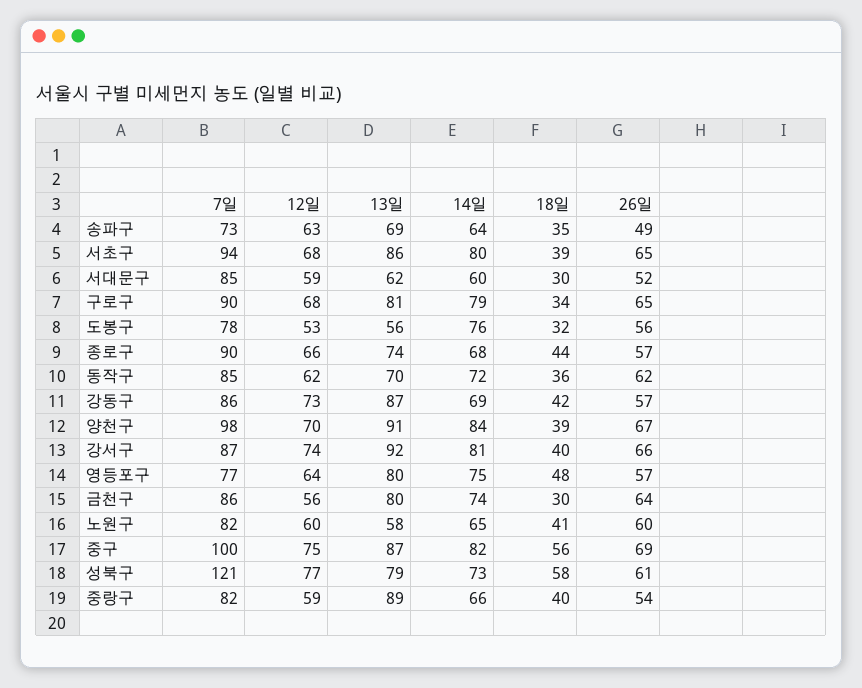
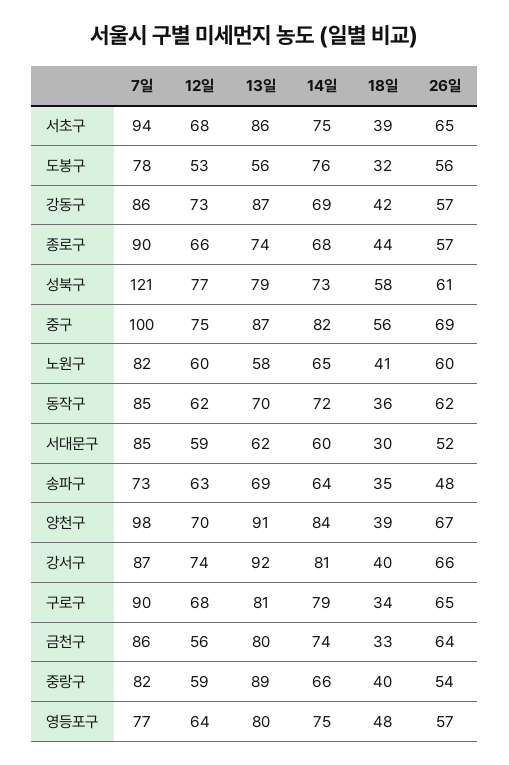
  {
    "7일": {
      "송파구": 73,
      "서초구": 94,
      "서대문구": 85,
      "구로구": 90,
      "도봉구": 78,
      "종로구": 90,
      "동작구": 85,
      "강동구": 86,
      "양천구": 98,
      "강서구": 87,
      "영등포구": 77,
      "금천구": 86,
      "노원구": 82,
      "중구": 100,
      "성북구": 121,
      "중랑구": 82
    },
    "12일": {
      "송파구": 63,
      "서초구": 68,
      "서대문구": 59,
      "구로구": 68,
      "도봉구": 53,
      "종로구": 66,
      "동작구": 62,
      "강동구": 73,
      "양천구": 70,
      "강서구": 74,
      "영등포구": 64,
      "금천구": 56,
      "노원구": 60,
      "중구": 75,
      "성북구": 77,
      "중랑구": 59
    },
    "13일": {
      "송파구": 69,
      "서초구": 86,
      "서대문구": 62,
      "구로구": 81,
      "도봉구": 56,
      "종로구": 74,
      "동작구": 70,
      "강동구": 87,
      "양천구": 91,
      "강서구": 92,
      "영등포구": 80,
      "금천구": 80,
      "노원구": 58,
      "중구": 87,
      "성북구": 79,
      "중랑구": 89
    },
    "14일": {
      "송파구": 64,
-     "서초구": 80,
+     "서초구": 75,
      "서대문구": 60,
      "구로구": 79,
      "도봉구": 76,
      "종로구": 68,
      "동작구": 72,
      "강동구": 69,
      "양천구": 84,
      "강서구": 81,
      "영등포구": 75,
      "금천구": 74,
      "노원구": 65,
      "중구": 82,
      "성북구": 73,
      "중랑구": 66
    },
    "18일": {
      "송파구": 35,
      "서초구": 39,
      "서대문구": 30,
      "구로구": 34,
      "도봉구": 32,
      "종로구": 44,
      "동작구": 36,
      "강동구": 42,
      "양천구": 39,
      "강서구": 40,
      "영등포구": 48,
-     "금천구": 30,
+     "금천구": 33,
      "노원구": 41,
      "중구": 56,
      "성북구": 58,
      "중랑구": 40
    },
    "26일": {
-     "송파구": 49,
+     "송파구": 48,
      "서초구": 65,
      "서대문구": 52,
      "구로구": 65,
      "도봉구": 56,
      "종로구": 57,
      "동작구": 62,
      "강동구": 57,
      "양천구": 67,
      "강서구": 66,
      "영등포구": 57,
      "금천구": 64,
      "노원구": 60,
      "중구": 69,
      "성북구": 61,
      "중랑구": 54
    }
  }

